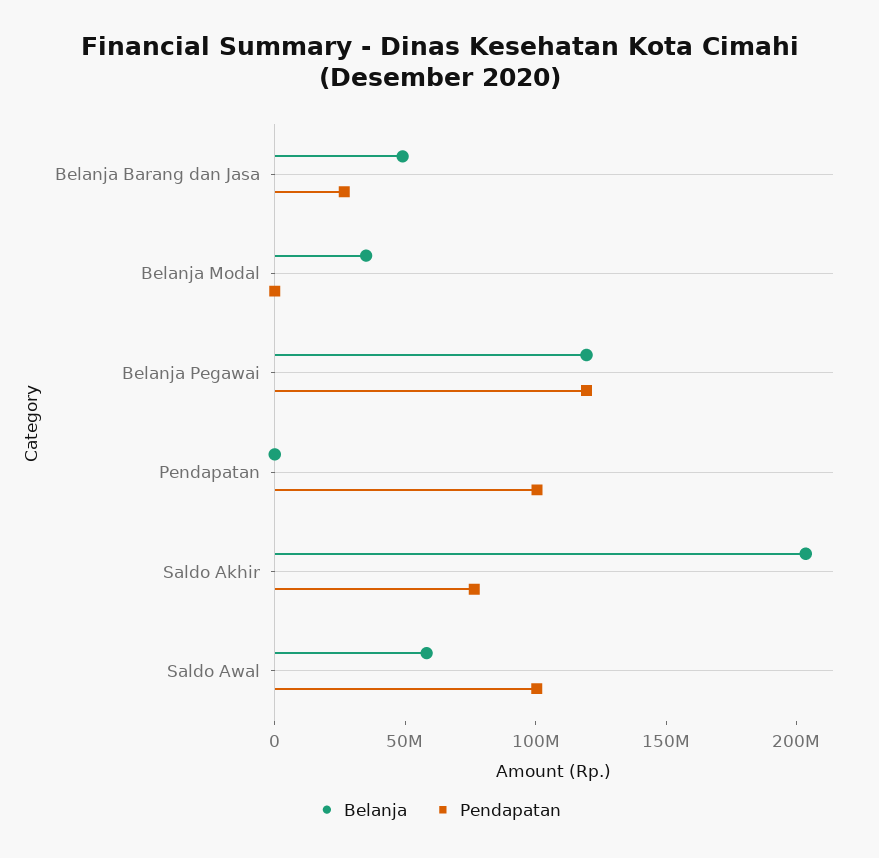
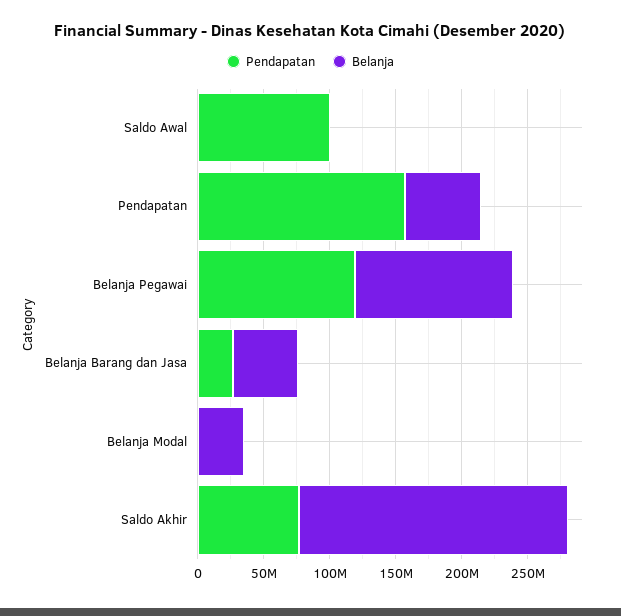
  {
    "Belanja": {
      "Belanja Barang dan Jasa": 50000000,
      "Belanja Modal": 40000000,
      "Belanja Pegawai": 120000000,
-     "Pendapatan": 0,
+     "Pendapatan": 60000000,
      "Saldo Akhir": 200000000,
-     "Saldo Awal": 60000000
+     "Saldo Awal": 0
    },
    "Pendapatan": {
      "Belanja Barang dan Jasa": 30000000,
      "Belanja Modal": 0,
      "Belanja Pegawai": 120000000,
-     "Pendapatan": 100000000,
+     "Pendapatan": 160000000,
      "Saldo Akhir": 80000000,
      "Saldo Awal": 100000000
    }
  }

